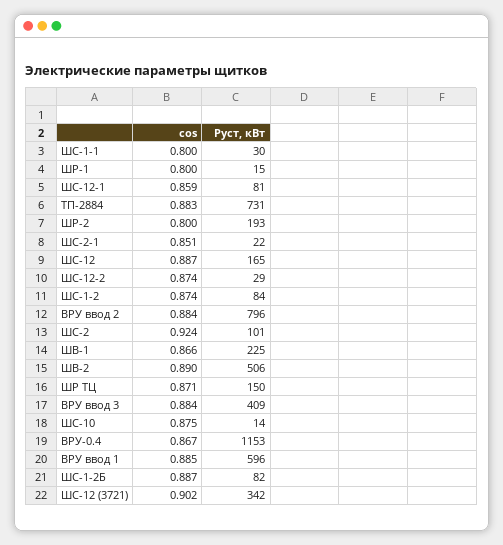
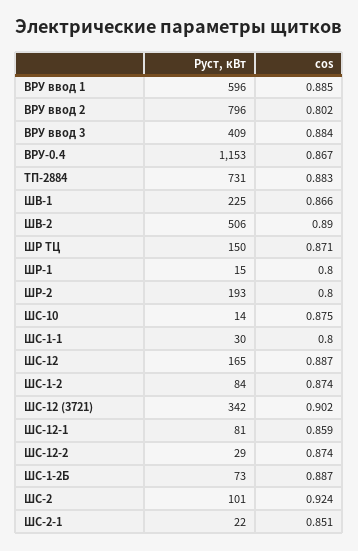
  {
    "cos": {
      "ШС-1-1": 0.8,
      "ШР-1": 0.8,
      "ШС-12-1": 0.859,
      "ТП-2884": 0.883,
      "ШР-2": 0.8,
      "ШС-2-1": 0.851,
      "ШС-12": 0.887,
      "ШС-12-2": 0.874,
      "ШС-1-2": 0.874,
-     "ВРУ ввод 2": 0.884,
+     "ВРУ ввод 2": 0.802,
      "ШС-2": 0.924,
      "ШВ-1": 0.866,
      "ШВ-2": 0.89,
      "ШР ТЦ": 0.871,
      "ВРУ ввод 3": 0.884,
      "ШС-10": 0.875,
      "ВРУ-0.4": 0.867,
      "ВРУ ввод 1": 0.885,
      "ШС-1-2Б": 0.887,
      "ШС-12 (3721)": 0.902
    },
    "Pуст, кВт": {
      "ШС-1-1": 30,
      "ШР-1": 15,
      "ШС-12-1": 81,
      "ТП-2884": 731,
      "ШР-2": 193,
      "ШС-2-1": 22,
      "ШС-12": 165,
      "ШС-12-2": 29,
      "ШС-1-2": 84,
      "ВРУ ввод 2": 796,
      "ШС-2": 101,
      "ШВ-1": 225,
      "ШВ-2": 506,
      "ШР ТЦ": 150,
      "ВРУ ввод 3": 409,
      "ШС-10": 14,
      "ВРУ-0.4": 1153,
      "ВРУ ввод 1": 596,
-     "ШС-1-2Б": 82,
+     "ШС-1-2Б": 73,
      "ШС-12 (3721)": 342
    }
  }

